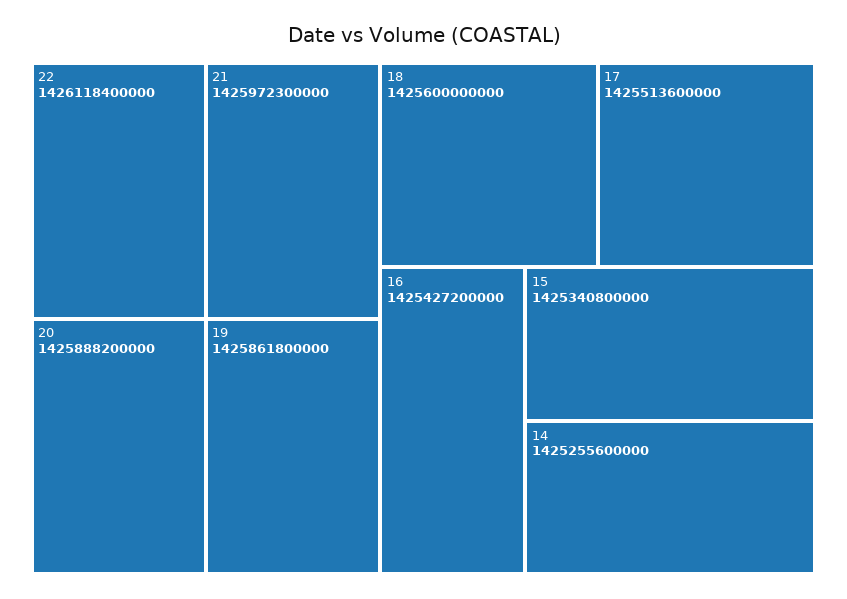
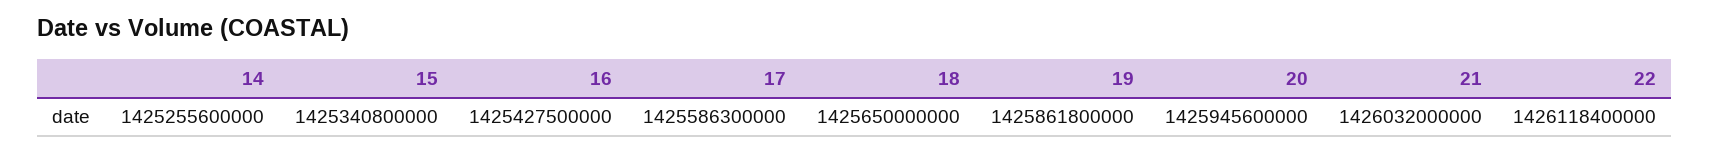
  {
    "22": 1426118400000,
-   "21": 1425972300000,
+   "21": 1426032000000,
-   "20": 1425888200000,
+   "20": 1425945600000,
    "19": 1425861800000,
-   "18": 1425600000000,
+   "18": 1425650000000,
-   "17": 1425513600000,
+   "17": 1425586300000,
-   "16": 1425427200000,
+   "16": 1425427500000,
    "15": 1425340800000,
    "14": 1425255600000
  }

